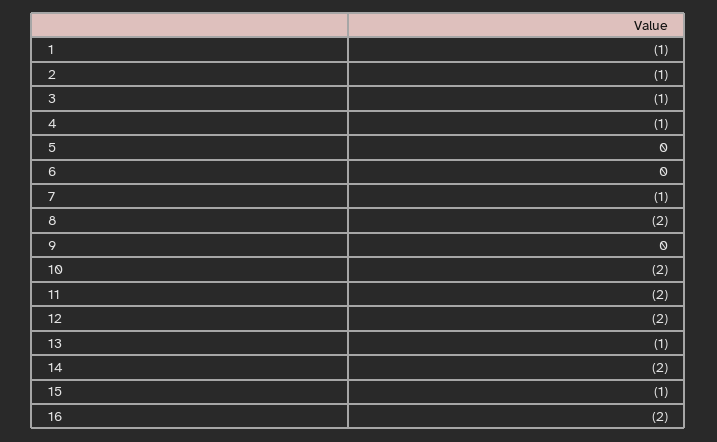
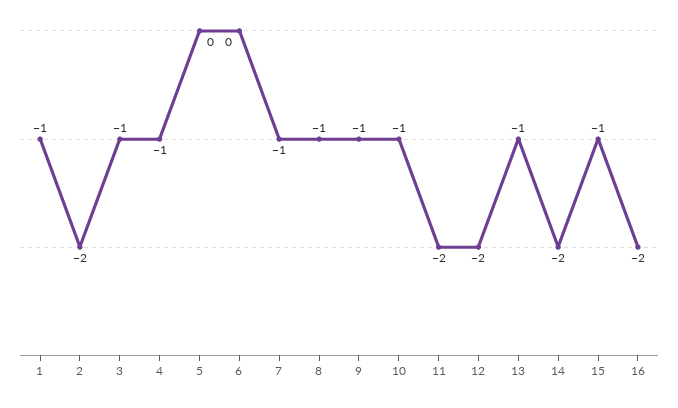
  {
    "1": -1,
-   "2": -1,
+   "2": -2,
    "3": -1,
    "4": -1,
    "5": 0,
    "6": 0,
    "7": -1,
-   "8": -2,
+   "8": -1,
-   "9": 0,
+   "9": -1,
-   "10": -2,
+   "10": -1,
    "11": -2,
    "12": -2,
    "13": -1,
    "14": -2,
    "15": -1,
    "16": -2
  }

